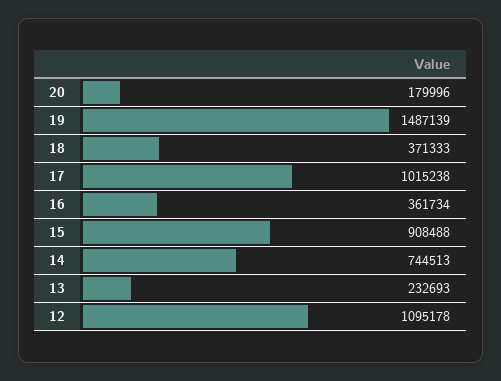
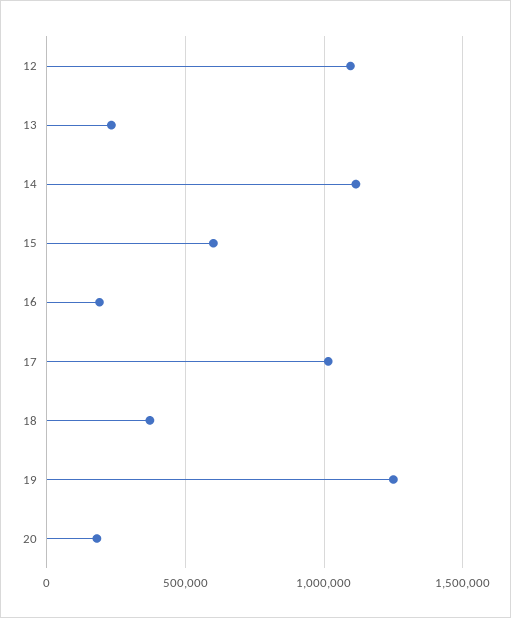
  {
    "20": 179996,
-   "19": 1487139,
+   "19": 1250000,
    "18": 371333,
    "17": 1015238,
-   "16": 361734,
+   "16": 200000,
-   "15": 908488,
+   "15": 600000,
-   "14": 744513,
+   "14": 1100000,
    "13": 232693,
    "12": 1095178
  }

